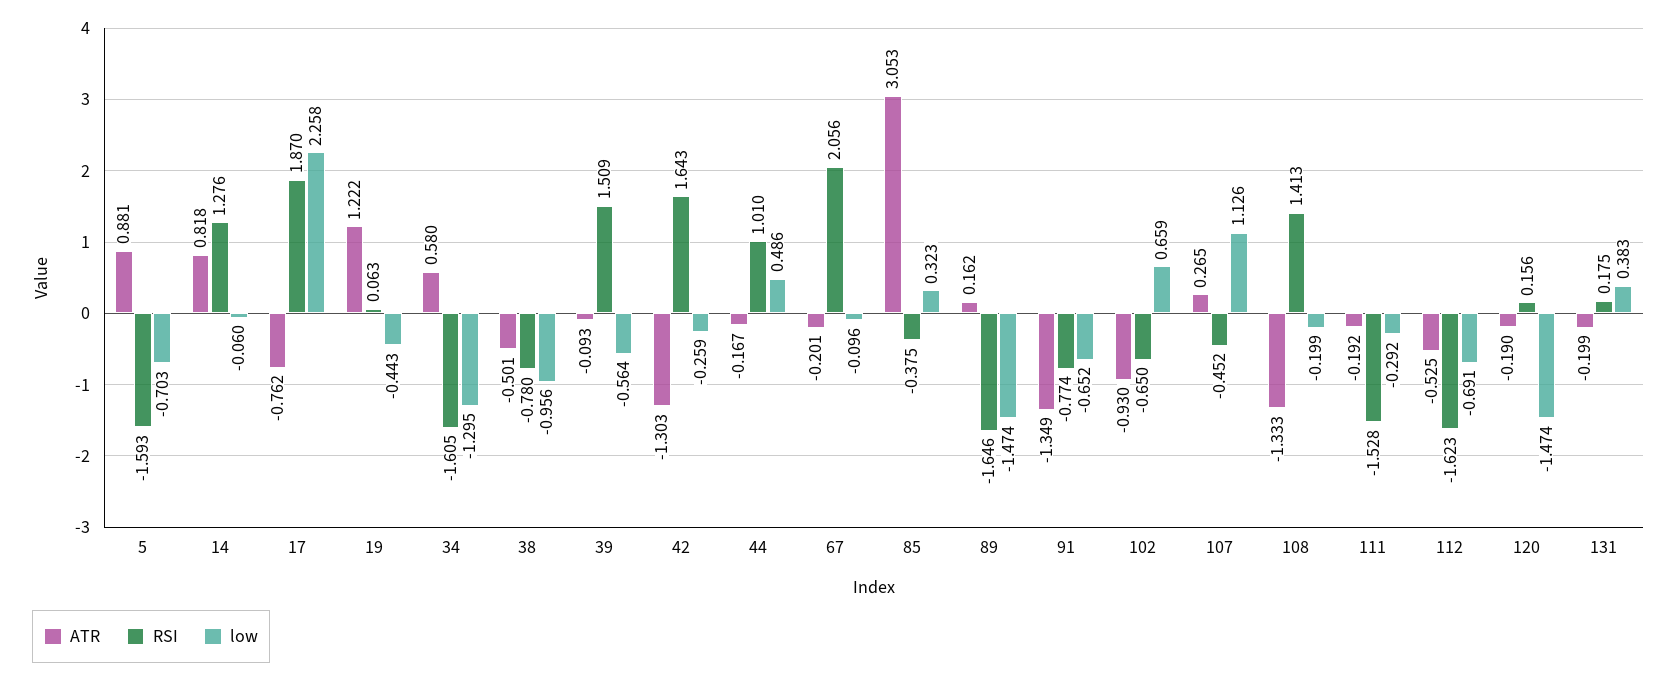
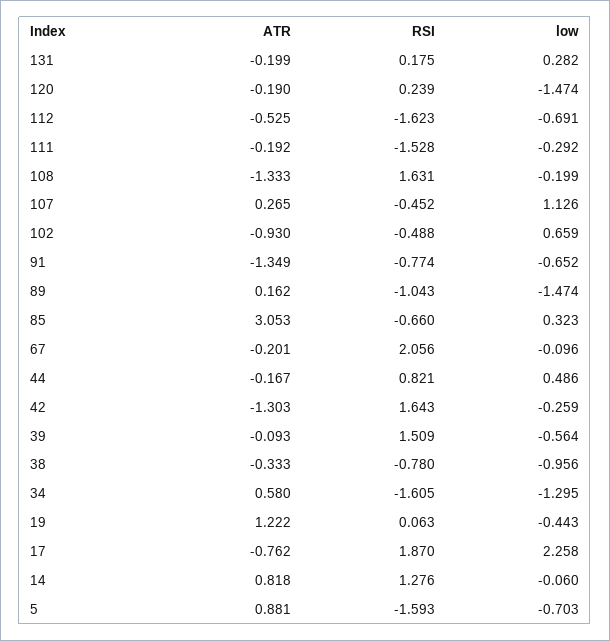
  {
    "ATR": {
      "5": 0.881,
      "14": 0.818,
      "17": -0.762,
      "19": 1.222,
      "34": 0.58,
-     "38": -0.501,
+     "38": -0.333,
      "39": -0.093,
      "42": -1.303,
      "44": -0.167,
      "67": -0.201,
      "85": 3.053,
      "89": 0.162,
      "91": -1.349,
      "102": -0.93,
      "107": 0.265,
      "108": -1.333,
      "111": -0.192,
      "112": -0.525,
      "120": -0.19,
      "131": -0.199
    },
    "RSI": {
      "5": -1.593,
      "14": 1.276,
      "17": 1.87,
      "19": 0.063,
      "34": -1.605,
      "38": -0.78,
      "39": 1.509,
      "42": 1.643,
-     "44": 1.01,
+     "44": 0.821,
      "67": 2.056,
-     "85": -0.375,
+     "85": -0.66,
-     "89": -1.646,
+     "89": -1.043,
      "91": -0.774,
-     "102": -0.65,
+     "102": -0.488,
      "107": -0.452,
-     "108": 1.413,
+     "108": 1.631,
      "111": -1.528,
      "112": -1.623,
-     "120": 0.156,
+     "120": 0.239,
      "131": 0.175
    },
    "low": {
      "5": -0.703,
      "14": -0.06,
      "17": 2.258,
      "19": -0.443,
      "34": -1.295,
      "38": -0.956,
      "39": -0.564,
      "42": -0.259,
      "44": 0.486,
      "67": -0.096,
      "85": 0.323,
      "89": -1.474,
      "91": -0.652,
      "102": 0.659,
      "107": 1.126,
      "108": -0.199,
      "111": -0.292,
      "112": -0.691,
      "120": -1.474,
-     "131": 0.383
+     "131": 0.282
    }
  }

